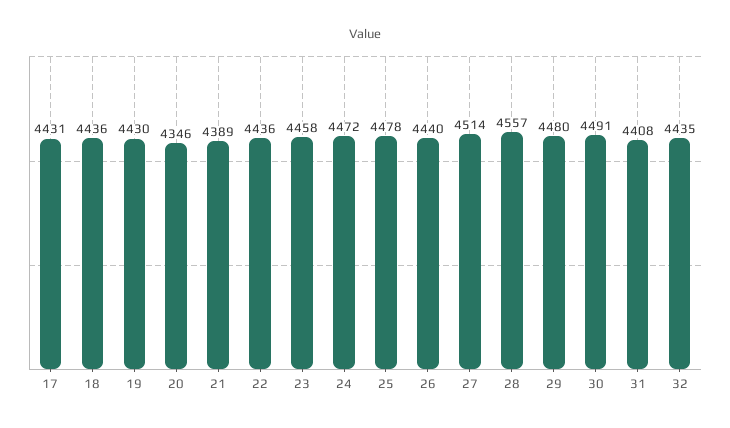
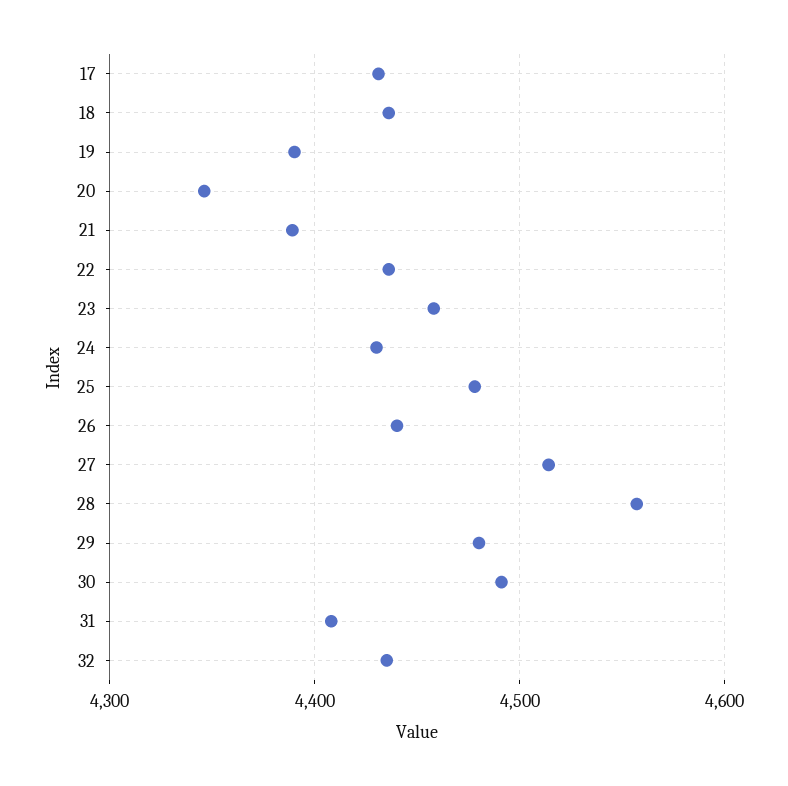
  {
    "17": 4431,
    "18": 4436,
-   "19": 4430,
+   "19": 4390,
    "20": 4346,
    "21": 4389,
    "22": 4436,
    "23": 4458,
-   "24": 4472,
+   "24": 4430,
    "25": 4478,
    "26": 4440,
    "27": 4514,
    "28": 4557,
    "29": 4480,
    "30": 4491,
    "31": 4408,
    "32": 4435
  }

